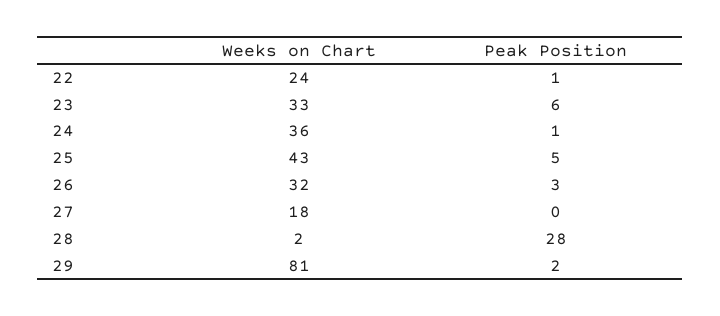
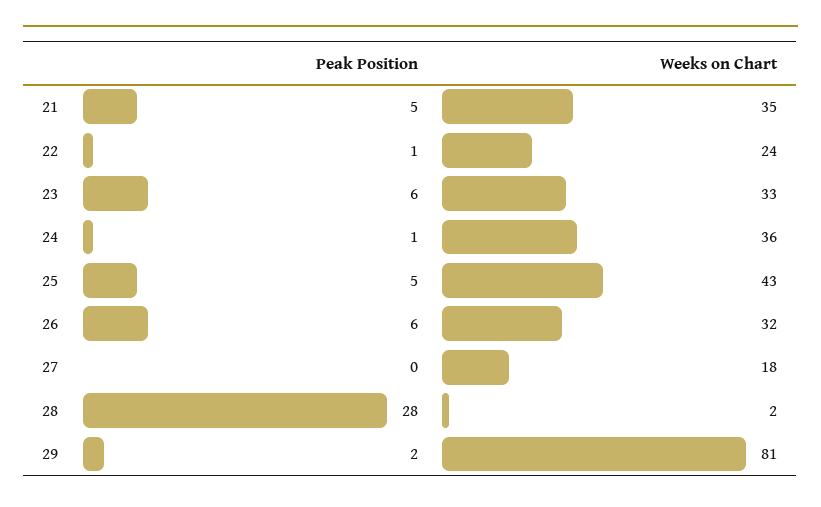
  {
    "Weeks on Chart": {
      "22": 24,
      "23": 33,
      "24": 36,
      "25": 43,
      "26": 32,
      "27": 18,
      "28": 2,
-     "29": 81
+     "29": 81,
+     "21": 35
    },
    "Peak Position": {
      "22": 1,
      "23": 6,
      "24": 1,
      "25": 5,
-     "26": 3,
+     "26": 6,
      "27": 0,
      "28": 28,
-     "29": 2
+     "29": 2,
+     "21": 5
    }
  }

